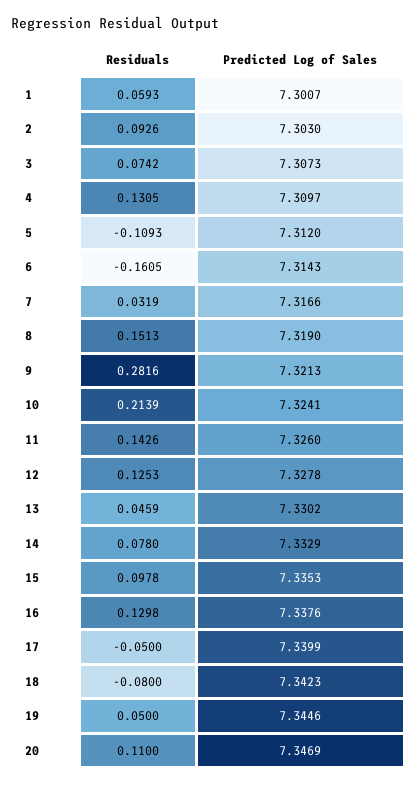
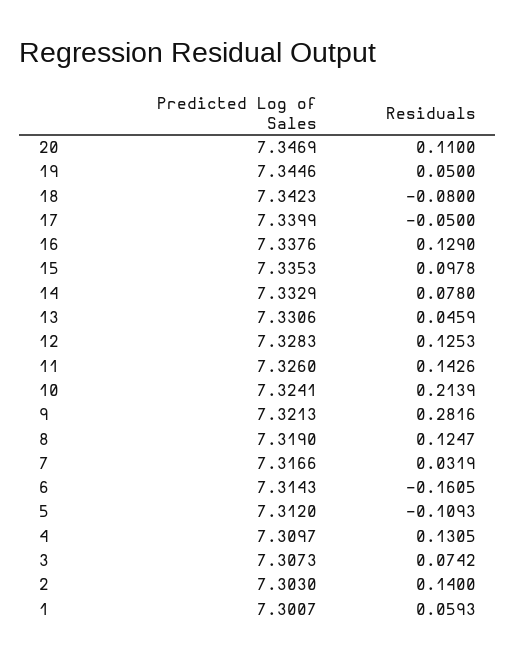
  {
    "Residuals": {
      "1": 0.0593,
-     "2": 0.0926,
+     "2": 0.14,
      "3": 0.0742,
      "4": 0.1305,
      "5": -0.1093,
      "6": -0.1605,
      "7": 0.0319,
-     "8": 0.1513,
+     "8": 0.1247,
      "9": 0.2816,
      "10": 0.2139,
      "11": 0.1426,
      "12": 0.1253,
      "13": 0.0459,
      "14": 0.078,
      "15": 0.0978,
-     "16": 0.1298,
+     "16": 0.129,
      "17": -0.05,
      "18": -0.08,
      "19": 0.05,
      "20": 0.11
    },
    "Predicted Log of Sales": {
      "1": 7.3007,
      "2": 7.303,
      "3": 7.3073,
      "4": 7.3097,
      "5": 7.312,
      "6": 7.3143,
      "7": 7.3166,
      "8": 7.319,
      "9": 7.3213,
      "10": 7.3241,
      "11": 7.326,
-     "12": 7.3278,
+     "12": 7.3283,
-     "13": 7.3302,
+     "13": 7.3306,
      "14": 7.3329,
      "15": 7.3353,
      "16": 7.3376,
      "17": 7.3399,
      "18": 7.3423,
      "19": 7.3446,
      "20": 7.3469
    }
  }

